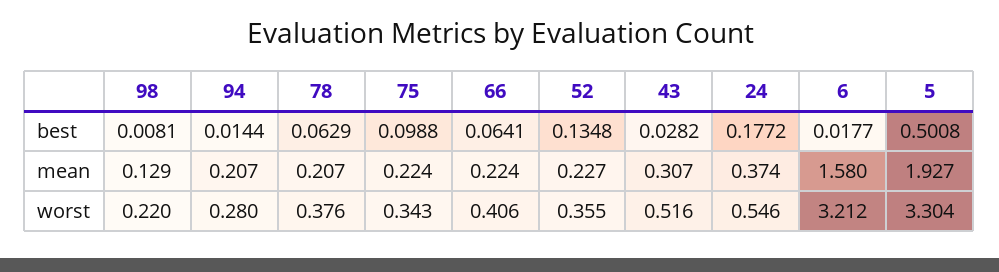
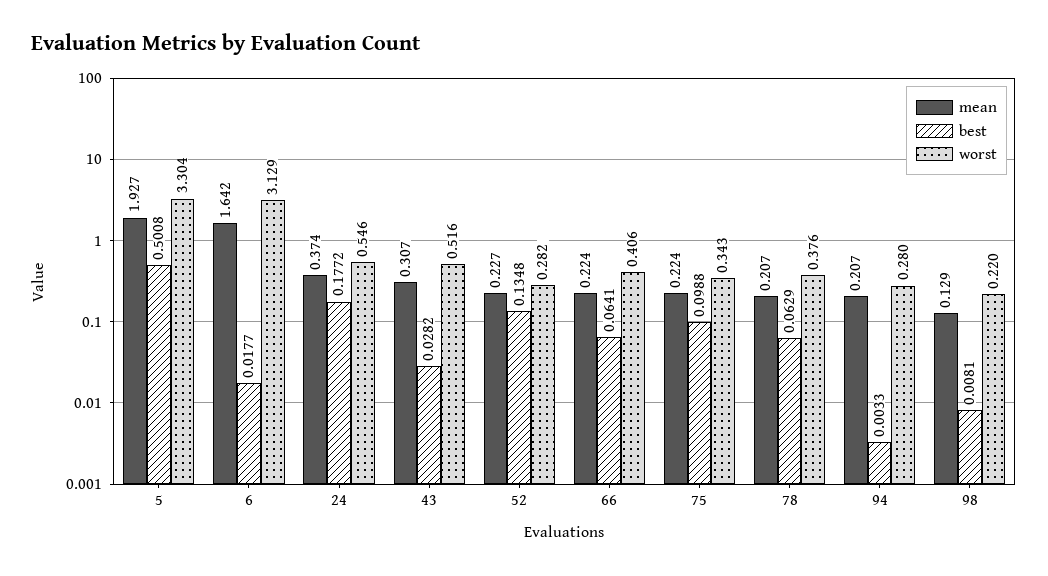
  {
    "best": {
      "98": 0.0081,
-     "94": 0.0144,
+     "94": 0.0033,
      "78": 0.0629,
      "75": 0.0988,
      "66": 0.0641,
      "52": 0.1348,
      "43": 0.0282,
      "24": 0.1772,
      "6": 0.0177,
      "5": 0.5008
    },
    "mean": {
      "98": 0.129,
      "94": 0.207,
      "78": 0.207,
      "75": 0.224,
      "66": 0.224,
      "52": 0.227,
      "43": 0.307,
      "24": 0.374,
-     "6": 1.58,
+     "6": 1.642,
      "5": 1.927
    },
    "worst": {
      "98": 0.22,
      "94": 0.28,
      "78": 0.376,
      "75": 0.343,
      "66": 0.406,
-     "52": 0.355,
+     "52": 0.282,
      "43": 0.516,
      "24": 0.546,
-     "6": 3.212,
+     "6": 3.129,
      "5": 3.304
    }
  }

